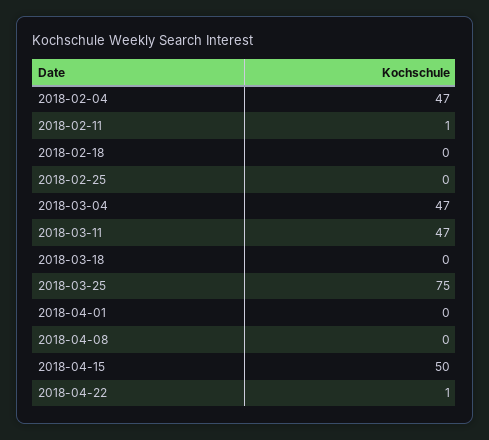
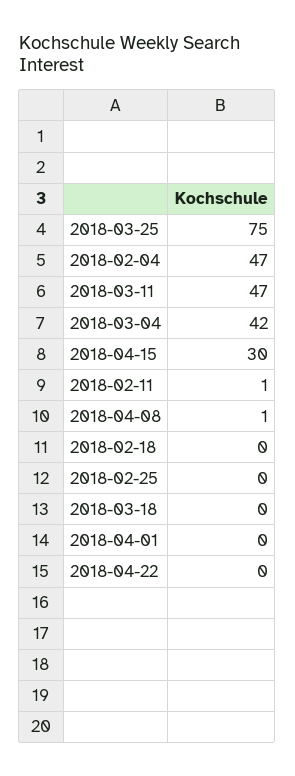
  {
    "2018-02-04": 47,
    "2018-02-11": 1,
    "2018-02-18": 0,
    "2018-02-25": 0,
-   "2018-03-04": 47,
+   "2018-03-04": 42,
    "2018-03-11": 47,
    "2018-03-18": 0,
    "2018-03-25": 75,
    "2018-04-01": 0,
-   "2018-04-08": 0,
+   "2018-04-08": 1,
-   "2018-04-15": 50,
+   "2018-04-15": 30,
-   "2018-04-22": 1
+   "2018-04-22": 0
  }

